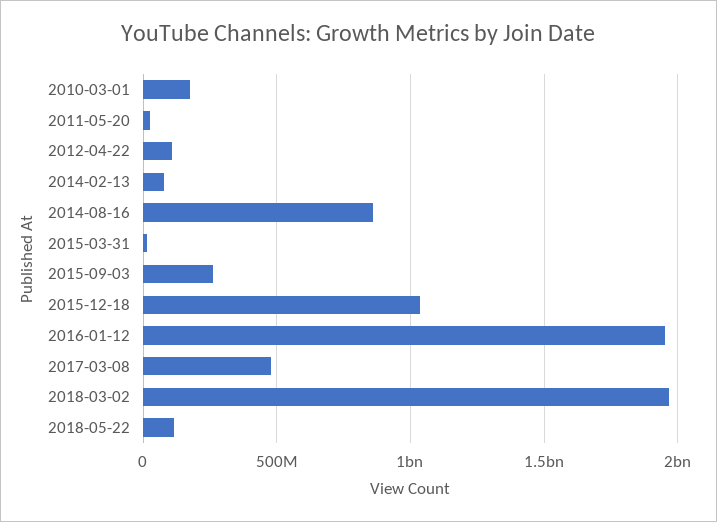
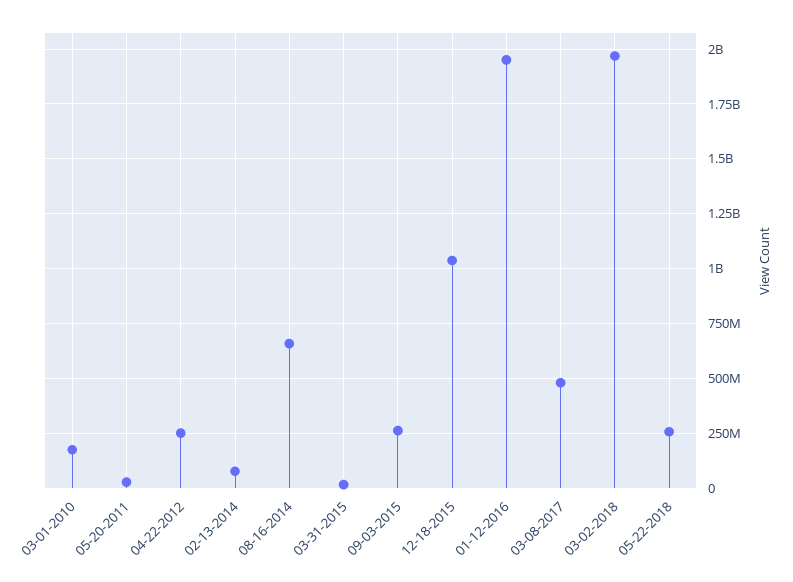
  {
    "2010-03-01": 150000000,
    "2011-05-20": 50000000,
-   "2012-04-22": 100000000,
+   "2012-04-22": 250000000,
    "2014-02-13": 100000000,
-   "2014-08-16": 850000000,
+   "2014-08-16": 650000000,
    "2015-03-31": 0,
    "2015-09-03": 250000000,
    "2015-12-18": 1050000000,
    "2016-01-12": 1950000000,
    "2017-03-08": 500000000,
    "2018-03-02": 1950000000,
-   "2018-05-22": 100000000
+   "2018-05-22": 250000000
  }

